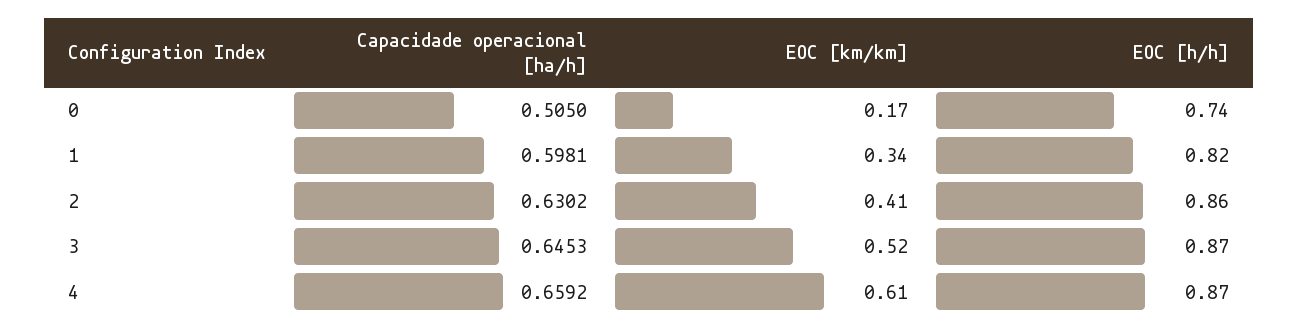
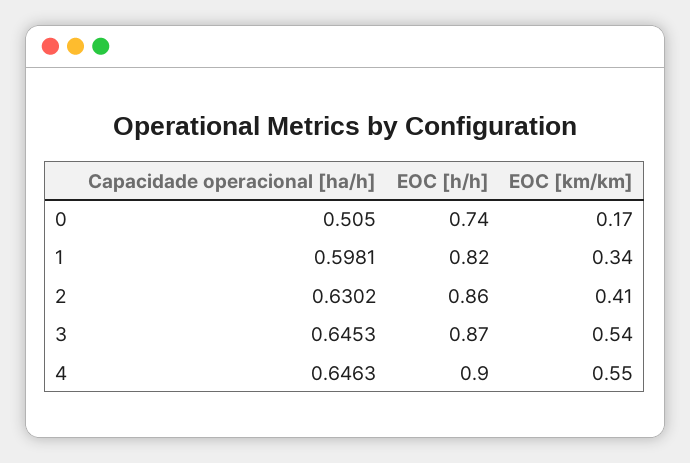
  {
    "Capacidade operacional [ha/h]": {
      "0": 0.505,
      "1": 0.5981,
      "2": 0.6302,
      "3": 0.6453,
-     "4": 0.6592
+     "4": 0.6463
    },
    "EOC [km/km]": {
      "0": 0.17,
      "1": 0.34,
      "2": 0.41,
-     "3": 0.52,
+     "3": 0.54,
-     "4": 0.61
+     "4": 0.55
    },
    "EOC [h/h]": {
      "0": 0.74,
      "1": 0.82,
      "2": 0.86,
      "3": 0.87,
-     "4": 0.87
+     "4": 0.9
    }
  }

